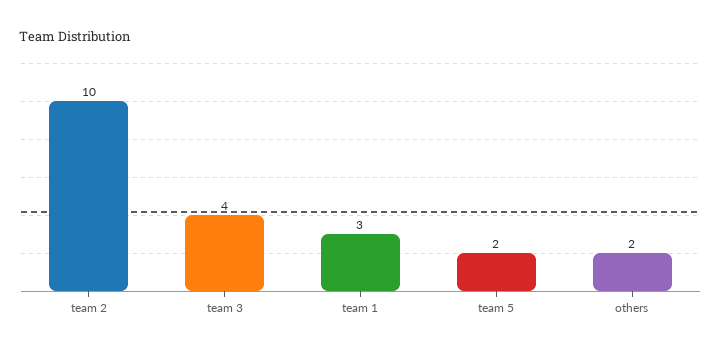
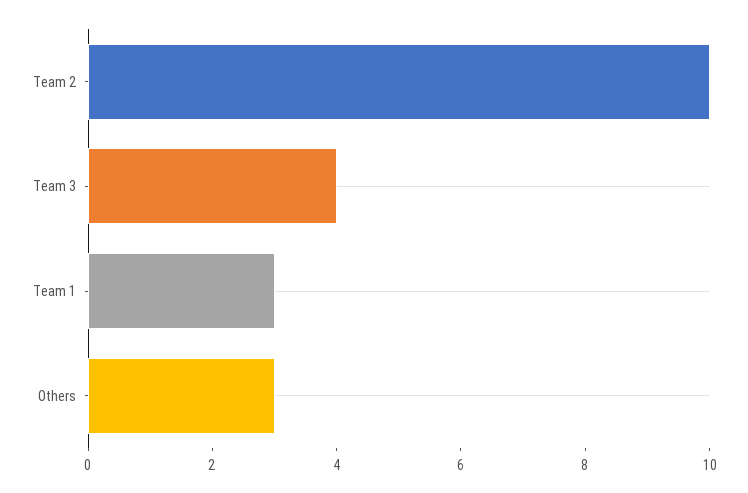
  {
    "team 2": 10,
    "team 3": 4,
    "team 1": 3,
-   "team 5": 2,
-   "others": 2
+   "others": 3
  }

